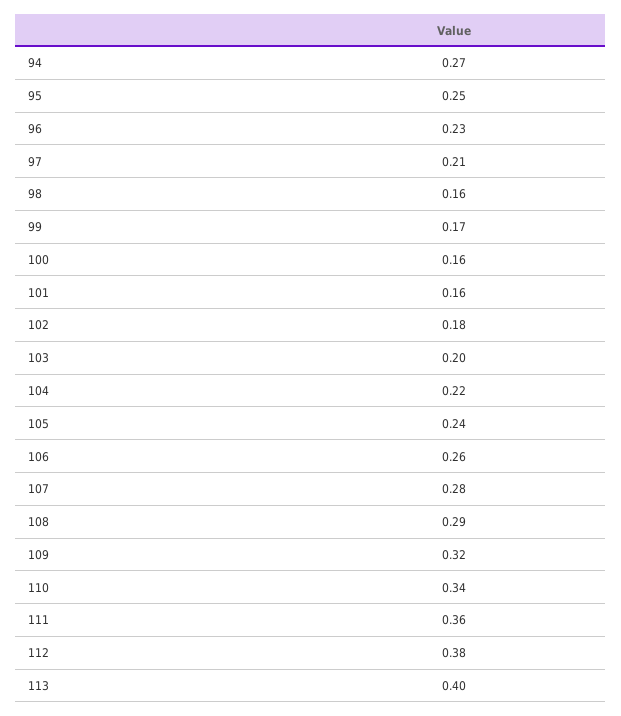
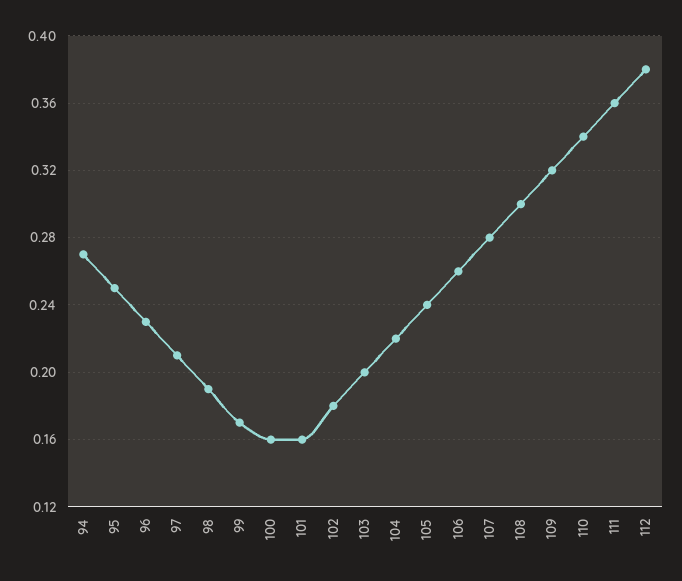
  {
    "94": 0.27,
    "95": 0.25,
    "96": 0.23,
    "97": 0.21,
-   "98": 0.16,
+   "98": 0.19,
    "99": 0.17,
    "100": 0.16,
    "101": 0.16,
    "102": 0.18,
    "103": 0.2,
    "104": 0.22,
    "105": 0.24,
    "106": 0.26,
    "107": 0.28,
-   "108": 0.29,
+   "108": 0.3,
    "109": 0.32,
    "110": 0.34,
    "111": 0.36,
-   "112": 0.38,
+   "112": 0.38
-   "113": 0.4
  }

